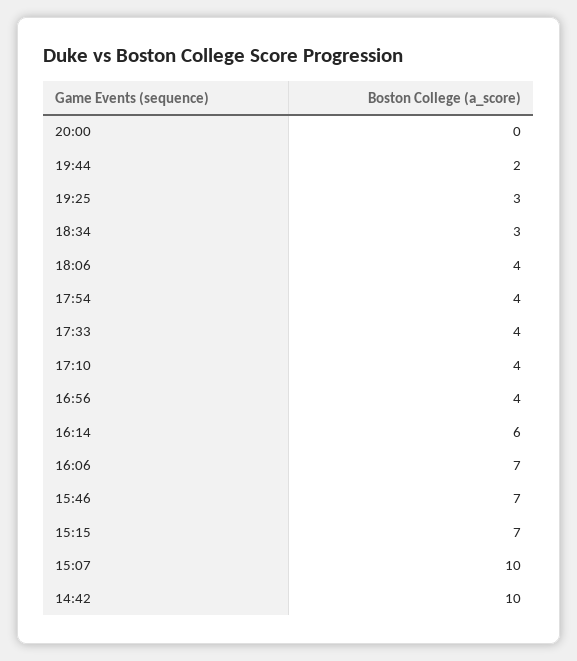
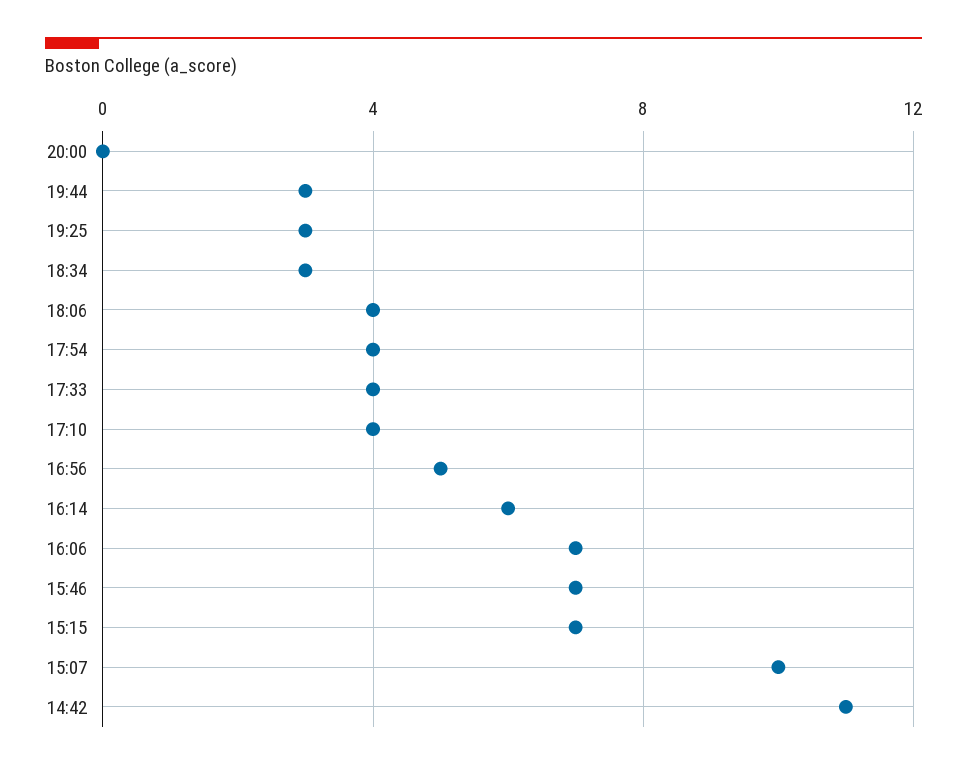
  {
    "20:00": 0,
-   "19:44": 2,
+   "19:44": 3,
    "19:25": 3,
    "18:34": 3,
    "18:06": 4,
    "17:54": 4,
    "17:33": 4,
    "17:10": 4,
-   "16:56": 4,
+   "16:56": 5,
    "16:14": 6,
    "16:06": 7,
    "15:46": 7,
    "15:15": 7,
    "15:07": 10,
-   "14:42": 10
+   "14:42": 11
  }

